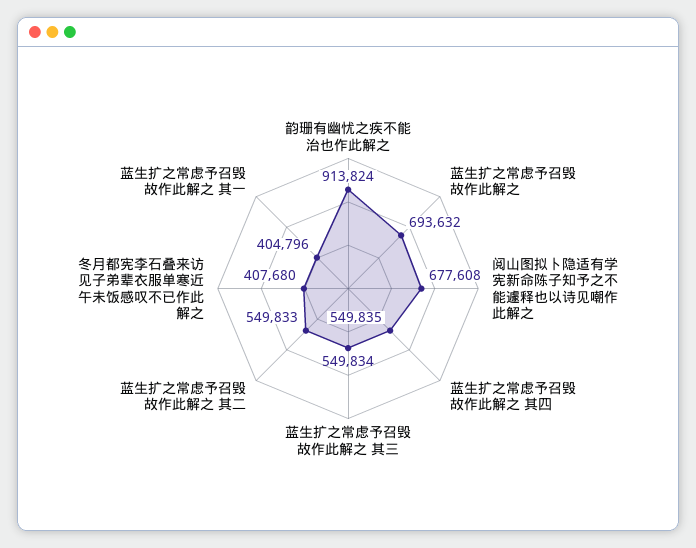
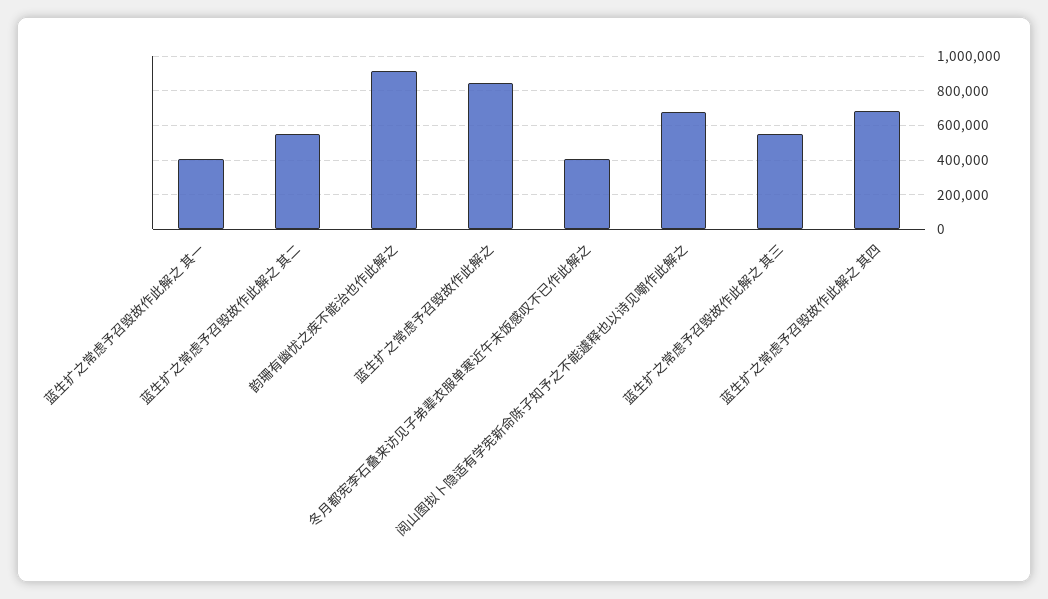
  {
    "韵珊有幽忧之疾不能治也作此解之": 913824,
-   "蓝生扩之常虑予召毁故作此解之": 693632,
+   "蓝生扩之常虑予召毁故作此解之": 850000,
    "阅山图拟卜隐适有学宪新命陈子知予之不能遽释也以诗见嘲作此解之": 677608,
-   "蓝生扩之常虑予召毁故作此解之 其四": 549835,
+   "蓝生扩之常虑予召毁故作此解之 其四": 700000,
    "蓝生扩之常虑予召毁故作此解之 其三": 549834,
    "蓝生扩之常虑予召毁故作此解之 其二": 549833,
    "冬月都宪李石叠来访见子弟辈衣服单寒近午未饭感叹不已作此解之": 407680,
    "蓝生扩之常虑予召毁故作此解之 其一": 404796
  }

